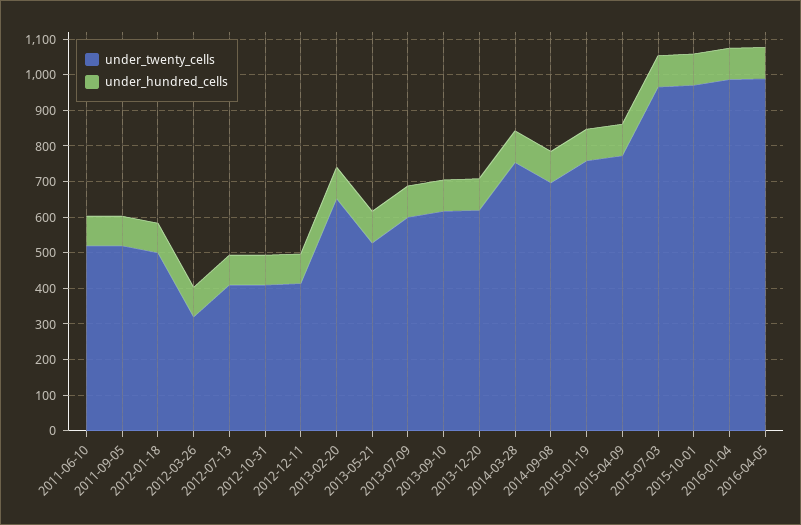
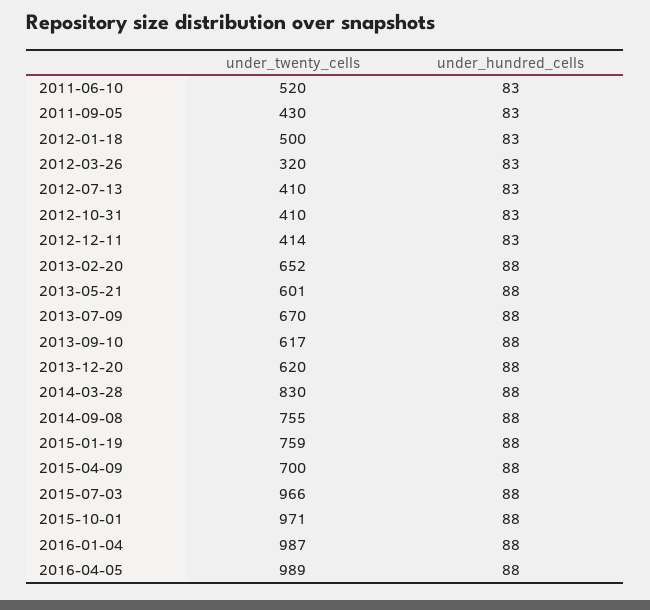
  {
    "under_twenty_cells": {
      "2011-06-10": 520,
-     "2011-09-05": 525,
+     "2011-09-05": 430,
      "2012-01-18": 500,
      "2012-03-26": 320,
      "2012-07-13": 410,
      "2012-10-31": 410,
      "2012-12-11": 414,
      "2013-02-20": 652,
-     "2013-05-21": 525,
+     "2013-05-21": 601,
-     "2013-07-09": 600,
+     "2013-07-09": 670,
      "2013-09-10": 617,
      "2013-12-20": 620,
-     "2014-03-28": 750,
+     "2014-03-28": 830,
-     "2014-09-08": 700,
+     "2014-09-08": 755,
      "2015-01-19": 759,
-     "2015-04-09": 775,
+     "2015-04-09": 700,
      "2015-07-03": 966,
      "2015-10-01": 971,
      "2016-01-04": 987,
      "2016-04-05": 989
    },
    "under_hundred_cells": {
      "2011-06-10": 83,
      "2011-09-05": 83,
      "2012-01-18": 83,
      "2012-03-26": 83,
      "2012-07-13": 83,
      "2012-10-31": 83,
      "2012-12-11": 83,
      "2013-02-20": 88,
      "2013-05-21": 88,
      "2013-07-09": 88,
      "2013-09-10": 88,
      "2013-12-20": 88,
      "2014-03-28": 88,
      "2014-09-08": 88,
      "2015-01-19": 88,
      "2015-04-09": 88,
      "2015-07-03": 88,
      "2015-10-01": 88,
      "2016-01-04": 88,
      "2016-04-05": 88
    }
  }

